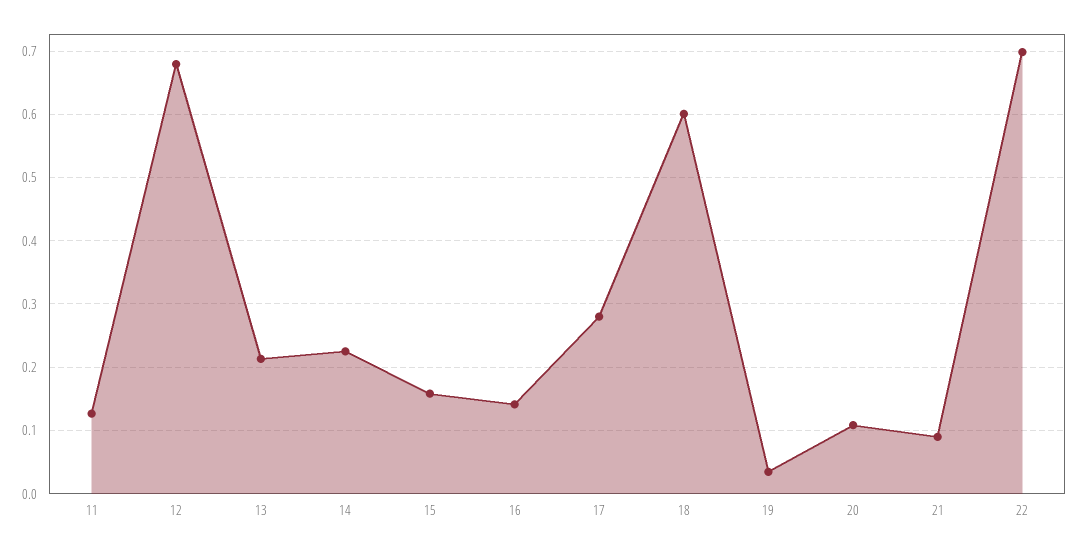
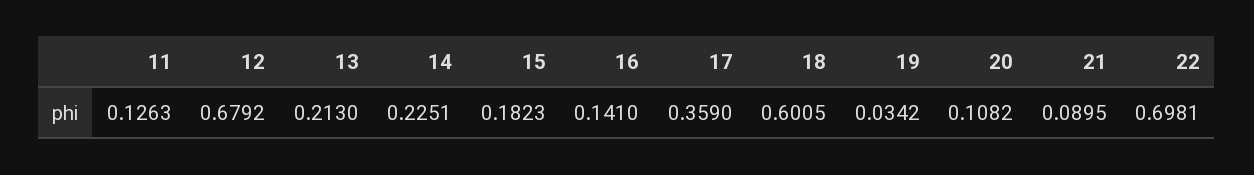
  {
    "11": 0.1263,
    "12": 0.6792,
    "13": 0.213,
    "14": 0.2251,
-   "15": 0.16,
+   "15": 0.1823,
    "16": 0.141,
-   "17": 0.28,
+   "17": 0.359,
    "18": 0.6005,
    "19": 0.0342,
    "20": 0.1082,
    "21": 0.0895,
    "22": 0.6981
  }

